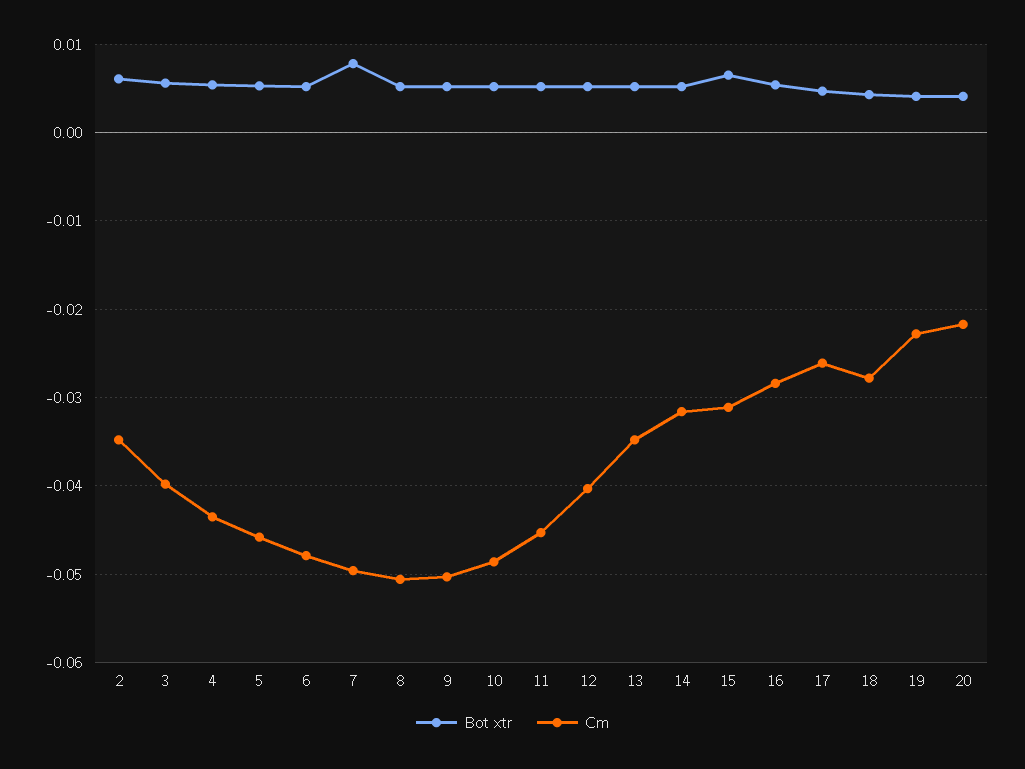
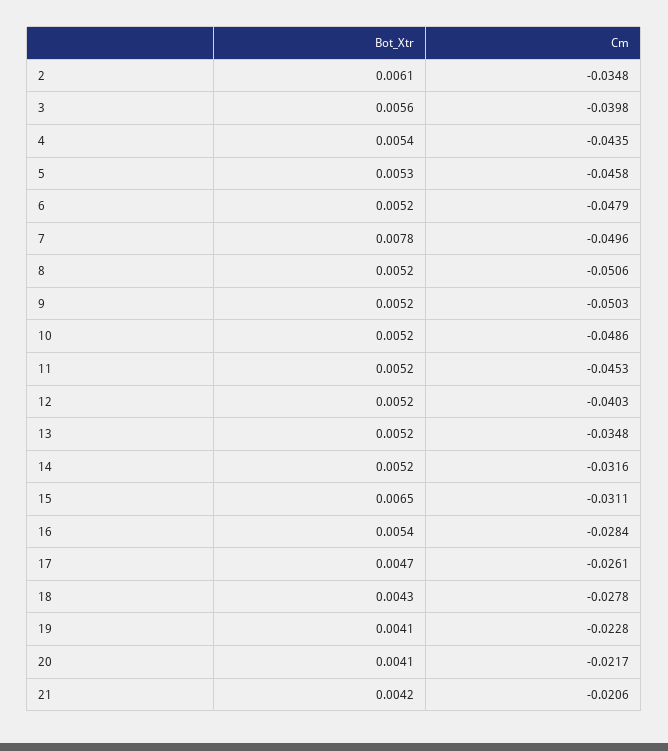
  {
    "Bot xtr": {
      "2": 0.0061,
      "3": 0.0056,
      "4": 0.0054,
      "5": 0.0053,
      "6": 0.0052,
      "7": 0.0078,
      "8": 0.0052,
      "9": 0.0052,
      "10": 0.0052,
      "11": 0.0052,
      "12": 0.0052,
      "13": 0.0052,
      "14": 0.0052,
      "15": 0.0065,
      "16": 0.0054,
      "17": 0.0047,
      "18": 0.0043,
      "19": 0.0041,
-     "20": 0.0041
+     "20": 0.0041,
+     "21": 0.0042
    },
    "Cm": {
      "2": -0.0348,
      "3": -0.0398,
      "4": -0.0435,
      "5": -0.0458,
      "6": -0.0479,
      "7": -0.0496,
      "8": -0.0506,
      "9": -0.0503,
      "10": -0.0486,
      "11": -0.0453,
      "12": -0.0403,
      "13": -0.0348,
      "14": -0.0316,
      "15": -0.0311,
      "16": -0.0284,
      "17": -0.0261,
      "18": -0.0278,
      "19": -0.0228,
-     "20": -0.0217
+     "20": -0.0217,
+     "21": -0.0206
    }
  }

